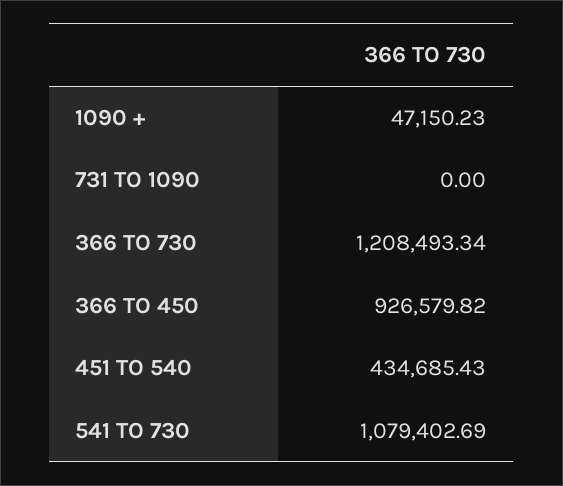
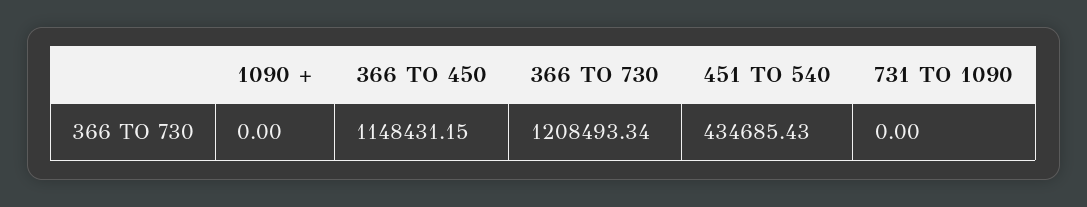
  {
-   "1090 +": 47150.23,
+   "1090 +": 0,
    "731 TO 1090": 0,
    "366 TO 730": 1208493.34,
-   "366 TO 450": 926579.82,
+   "366 TO 450": 1148431.15,
-   "451 TO 540": 434685.43,
+   "451 TO 540": 434685.43
-   "541 TO 730": 1079402.69
  }

